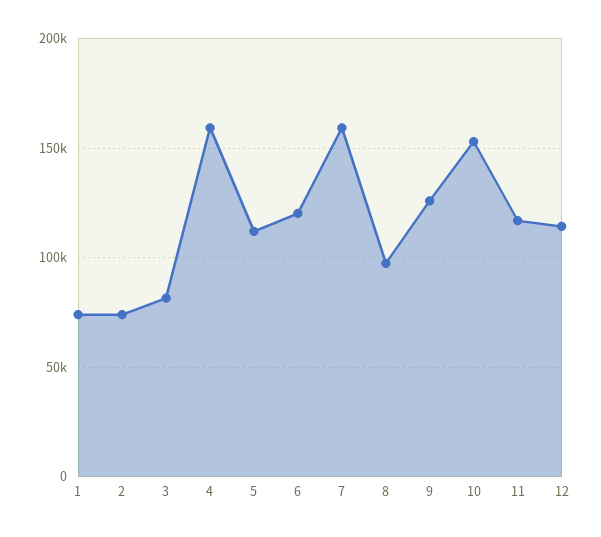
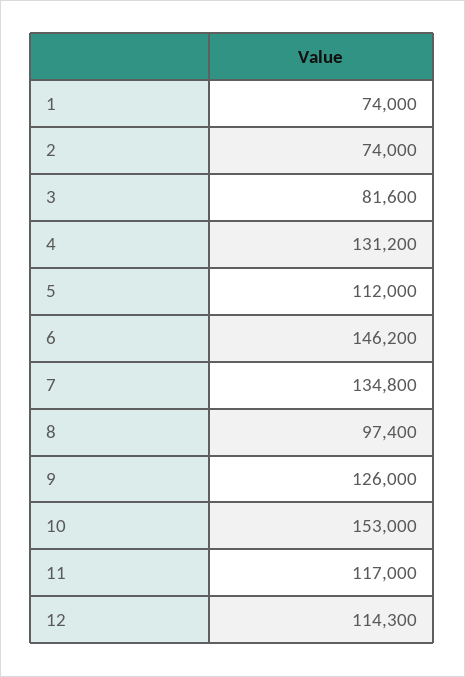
  {
    "1": 74000,
    "2": 74000,
    "3": 81600,
-   "4": 160000,
+   "4": 131200,
    "5": 112000,
-   "6": 120000,
+   "6": 146200,
-   "7": 160000,
+   "7": 134800,
    "8": 97400,
    "9": 126000,
    "10": 153000,
    "11": 117000,
    "12": 114300
  }

